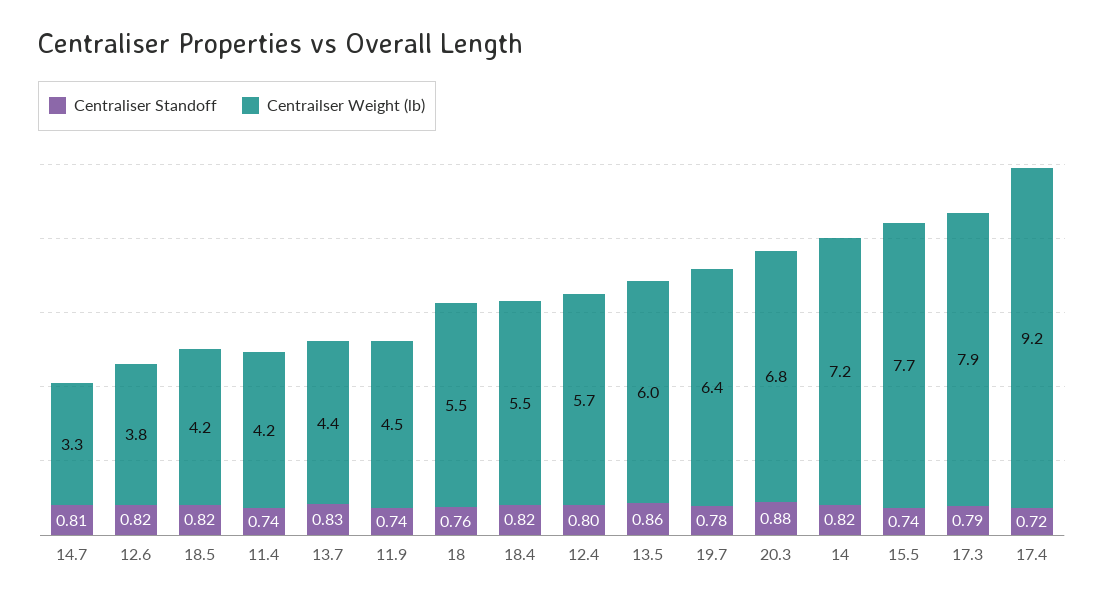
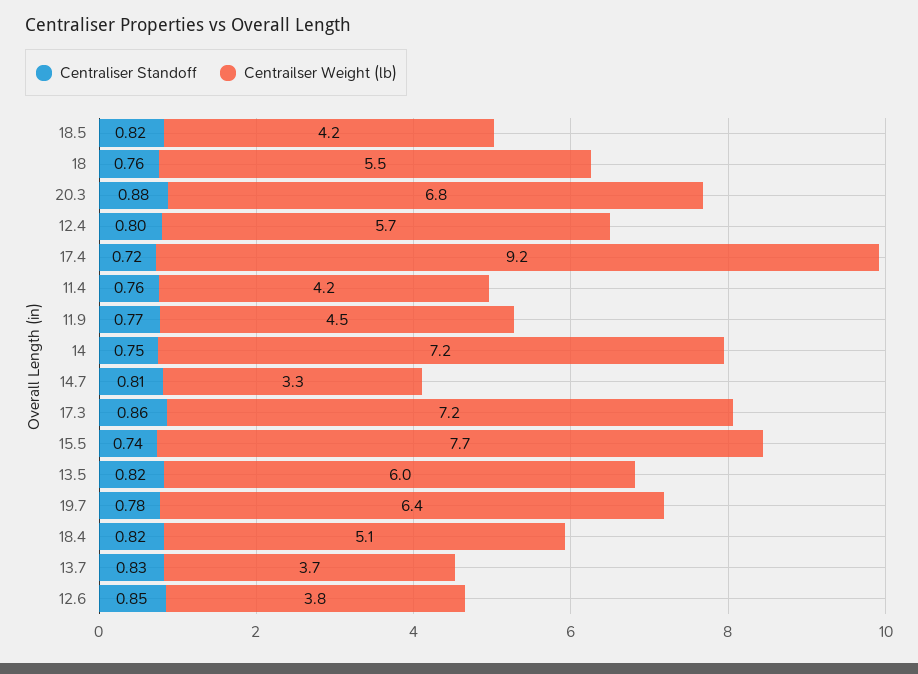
  {
    "Centraliser Standoff": {
      "14.7": 0.81,
-     "12.6": 0.82,
+     "12.6": 0.85,
      "18.5": 0.82,
-     "11.4": 0.74,
+     "11.4": 0.76,
      "13.7": 0.83,
-     "11.9": 0.74,
+     "11.9": 0.77,
      "18": 0.76,
      "18.4": 0.82,
      "12.4": 0.8,
-     "13.5": 0.86,
+     "13.5": 0.82,
      "19.7": 0.78,
      "20.3": 0.88,
-     "14": 0.82,
+     "14": 0.75,
      "15.5": 0.74,
-     "17.3": 0.79,
+     "17.3": 0.86,
      "17.4": 0.72
    },
    "Centrailser Weight (lb)": {
      "14.7": 3.3,
      "12.6": 3.8,
      "18.5": 4.2,
      "11.4": 4.2,
-     "13.7": 4.4,
+     "13.7": 3.7,
      "11.9": 4.5,
      "18": 5.5,
-     "18.4": 5.5,
+     "18.4": 5.1,
      "12.4": 5.7,
      "13.5": 6,
      "19.7": 6.4,
      "20.3": 6.8,
      "14": 7.2,
      "15.5": 7.7,
-     "17.3": 7.9,
+     "17.3": 7.2,
      "17.4": 9.2
    }
  }

